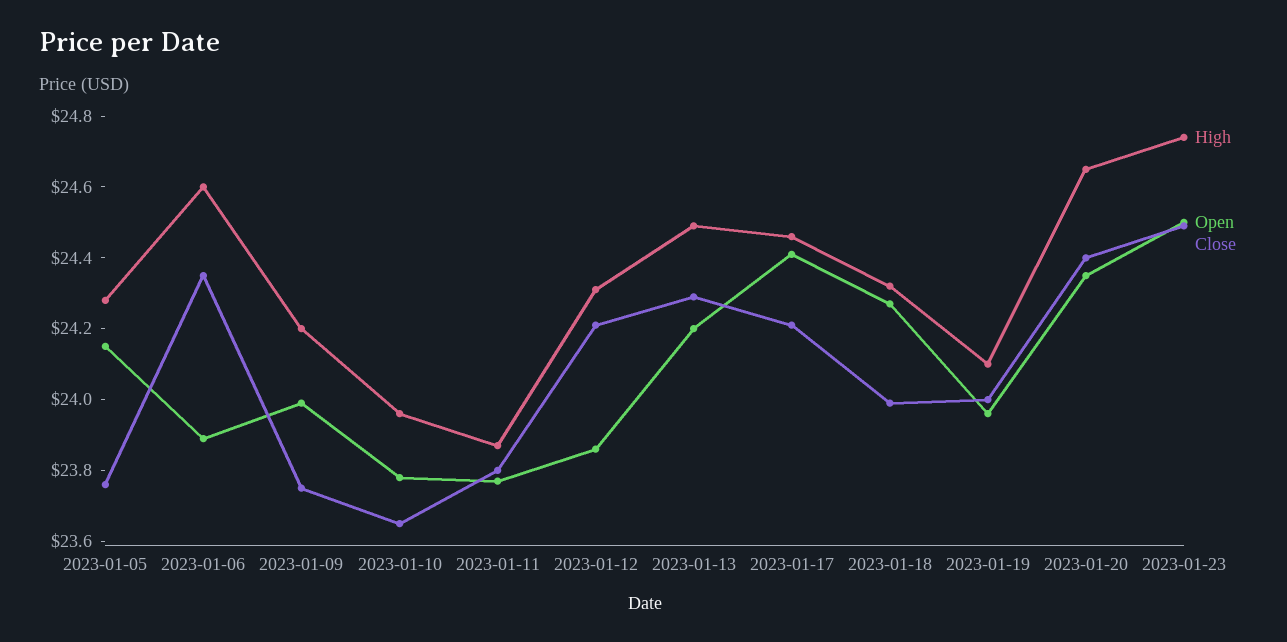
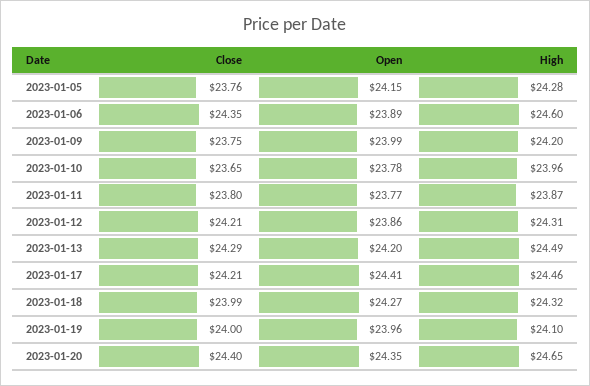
  {
    "High": {
      "2023-01-05": 24.28,
      "2023-01-06": 24.6,
      "2023-01-09": 24.2,
      "2023-01-10": 23.96,
      "2023-01-11": 23.87,
      "2023-01-12": 24.31,
      "2023-01-13": 24.49,
      "2023-01-17": 24.46,
      "2023-01-18": 24.32,
      "2023-01-19": 24.1,
-     "2023-01-20": 24.65,
+     "2023-01-20": 24.65
-     "2023-01-23": 24.75
    },
    "Open": {
      "2023-01-05": 24.15,
      "2023-01-06": 23.89,
      "2023-01-09": 23.99,
      "2023-01-10": 23.78,
      "2023-01-11": 23.77,
      "2023-01-12": 23.86,
      "2023-01-13": 24.2,
      "2023-01-17": 24.41,
      "2023-01-18": 24.27,
      "2023-01-19": 23.96,
-     "2023-01-20": 24.35,
+     "2023-01-20": 24.35
-     "2023-01-23": 24.5
    },
    "Close": {
      "2023-01-05": 23.76,
      "2023-01-06": 24.35,
      "2023-01-09": 23.75,
      "2023-01-10": 23.65,
      "2023-01-11": 23.8,
      "2023-01-12": 24.21,
      "2023-01-13": 24.29,
      "2023-01-17": 24.21,
      "2023-01-18": 23.99,
      "2023-01-19": 24,
-     "2023-01-20": 24.4,
+     "2023-01-20": 24.4
-     "2023-01-23": 24.5
    }
  }

